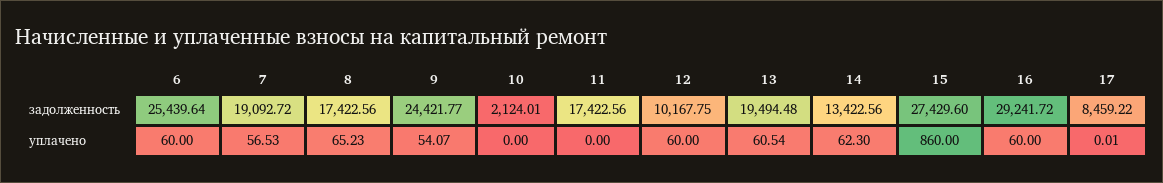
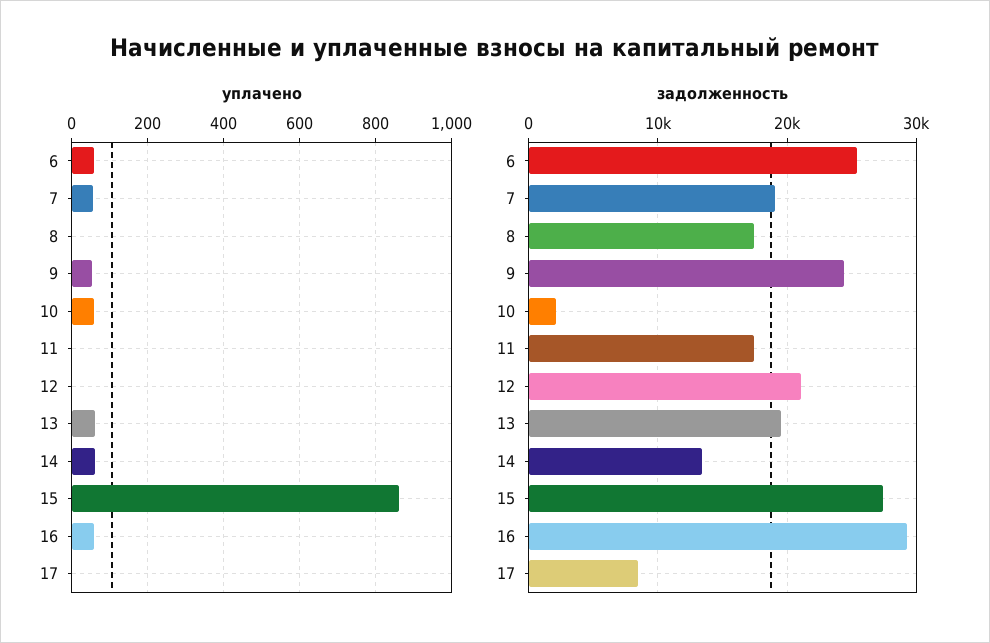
  {
    "задолженность": {
      "6": 25439.64,
      "7": 19092.72,
      "8": 17422.56,
      "9": 24421.77,
      "10": 2124.01,
      "11": 17422.56,
-     "12": 10167.75,
+     "12": 21000,
      "13": 19494.48,
      "14": 13422.56,
      "15": 27429.6,
      "16": 29241.72,
      "17": 8459.22
    },
    "уплачено": {
      "6": 60,
      "7": 56.53,
-     "8": 65.23,
+     "8": 0,
      "9": 54.07,
-     "10": 0,
+     "10": 60,
      "11": 0,
-     "12": 60,
+     "12": 0,
      "13": 60.54,
      "14": 62.3,
      "15": 860,
      "16": 60,
      "17": 0.01
    }
  }

